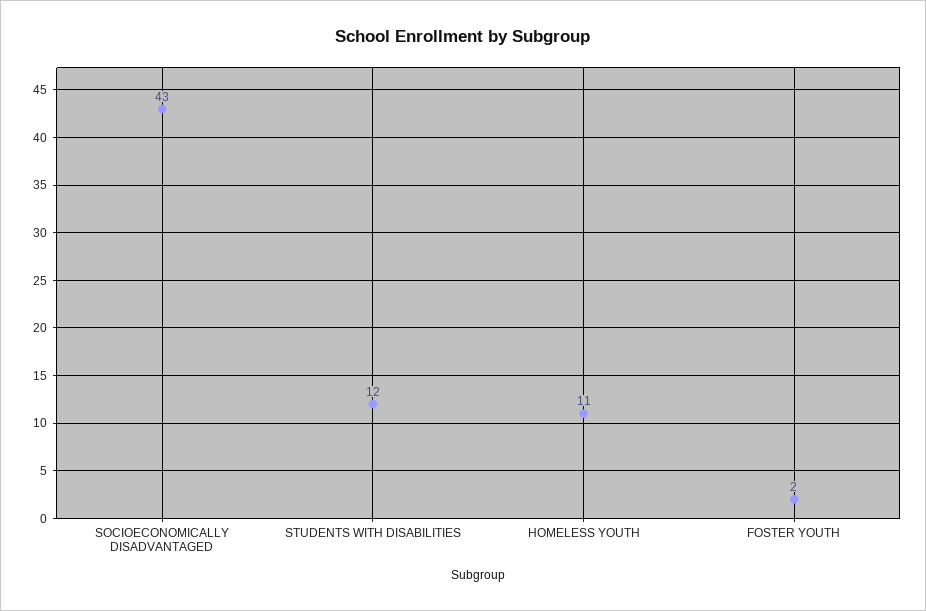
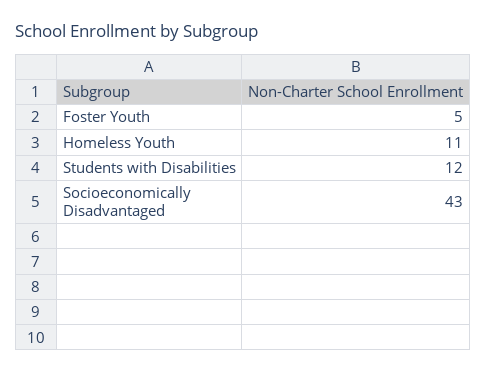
  {
    "SOCIOECONOMICALLY DISADVANTAGED": 43,
    "STUDENTS WITH DISABILITIES": 12,
    "HOMELESS YOUTH": 11,
-   "FOSTER YOUTH": 2
+   "FOSTER YOUTH": 5
  }

